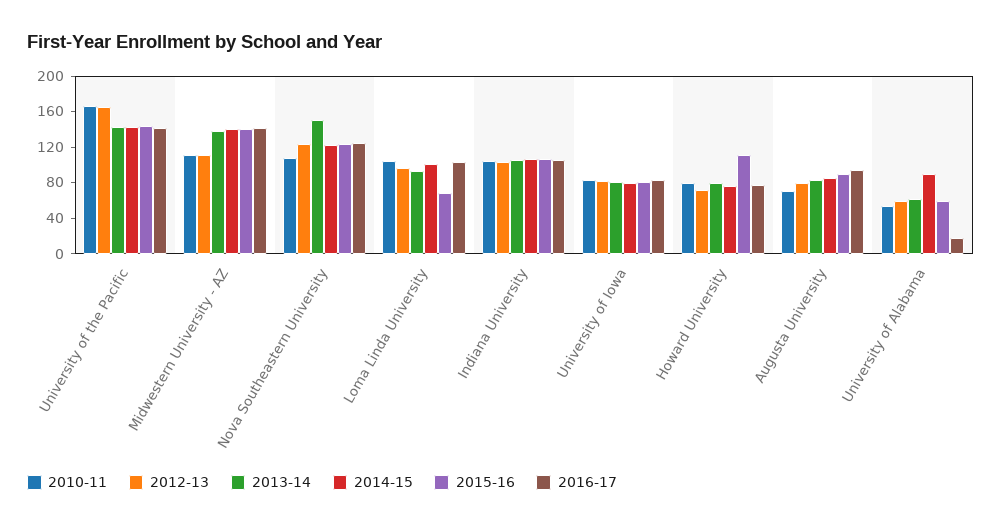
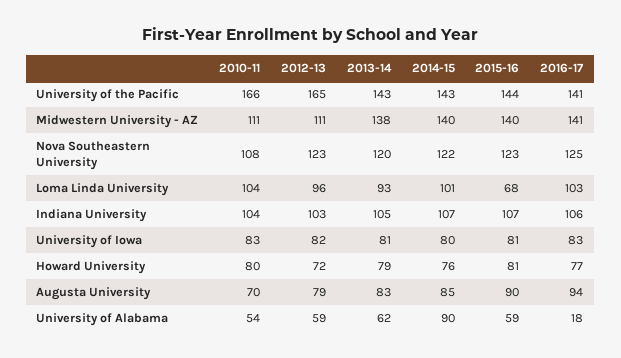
  {
    "2010-11": {
      "University of the Pacific": 166,
      "Midwestern University - AZ": 111,
      "Nova Southeastern University": 108,
      "Loma Linda University": 104,
      "Indiana University": 104,
      "University of Iowa": 83,
      "Howard University": 80,
      "Augusta University": 70,
      "University of Alabama": 54
    },
    "2012-13": {
      "University of the Pacific": 165,
      "Midwestern University - AZ": 111,
      "Nova Southeastern University": 123,
      "Loma Linda University": 96,
      "Indiana University": 103,
      "University of Iowa": 82,
      "Howard University": 72,
      "Augusta University": 79,
      "University of Alabama": 59
    },
    "2013-14": {
      "University of the Pacific": 143,
      "Midwestern University - AZ": 138,
-     "Nova Southeastern University": 150,
+     "Nova Southeastern University": 120,
      "Loma Linda University": 93,
      "Indiana University": 105,
      "University of Iowa": 81,
      "Howard University": 79,
      "Augusta University": 83,
      "University of Alabama": 62
    },
    "2014-15": {
      "University of the Pacific": 143,
      "Midwestern University - AZ": 140,
      "Nova Southeastern University": 122,
      "Loma Linda University": 101,
      "Indiana University": 107,
      "University of Iowa": 80,
      "Howard University": 76,
      "Augusta University": 85,
      "University of Alabama": 90
    },
    "2015-16": {
      "University of the Pacific": 144,
      "Midwestern University - AZ": 140,
      "Nova Southeastern University": 123,
      "Loma Linda University": 68,
      "Indiana University": 107,
      "University of Iowa": 81,
-     "Howard University": 110,
+     "Howard University": 81,
      "Augusta University": 90,
      "University of Alabama": 59
    },
    "2016-17": {
      "University of the Pacific": 141,
      "Midwestern University - AZ": 141,
      "Nova Southeastern University": 125,
      "Loma Linda University": 103,
      "Indiana University": 106,
      "University of Iowa": 83,
      "Howard University": 77,
      "Augusta University": 94,
      "University of Alabama": 18
    }
  }

